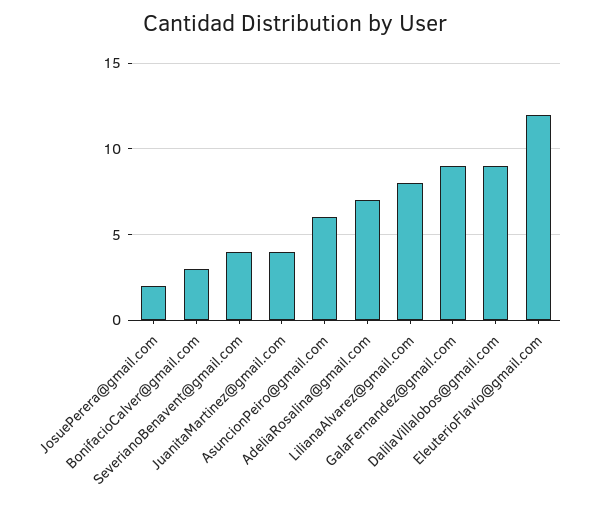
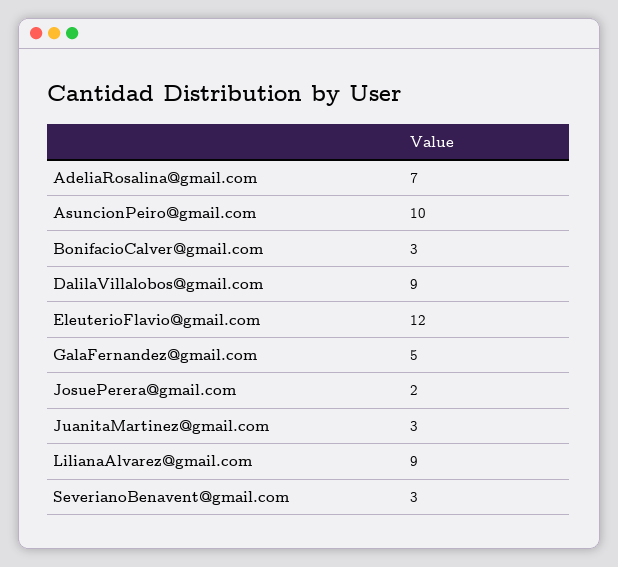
  {
    "JosuePerera@gmail.com": 2,
    "BonifacioCalver@gmail.com": 3,
-   "SeverianoBenavent@gmail.com": 4,
+   "SeverianoBenavent@gmail.com": 3,
-   "JuanitaMartinez@gmail.com": 4,
+   "JuanitaMartinez@gmail.com": 3,
-   "AsuncionPeiro@gmail.com": 6,
+   "AsuncionPeiro@gmail.com": 10,
    "AdeliaRosalina@gmail.com": 7,
-   "LilianaAlvarez@gmail.com": 8,
+   "LilianaAlvarez@gmail.com": 9,
-   "GalaFernandez@gmail.com": 9,
+   "GalaFernandez@gmail.com": 5,
    "DalilaVillalobos@gmail.com": 9,
    "EleuterioFlavio@gmail.com": 12
  }

